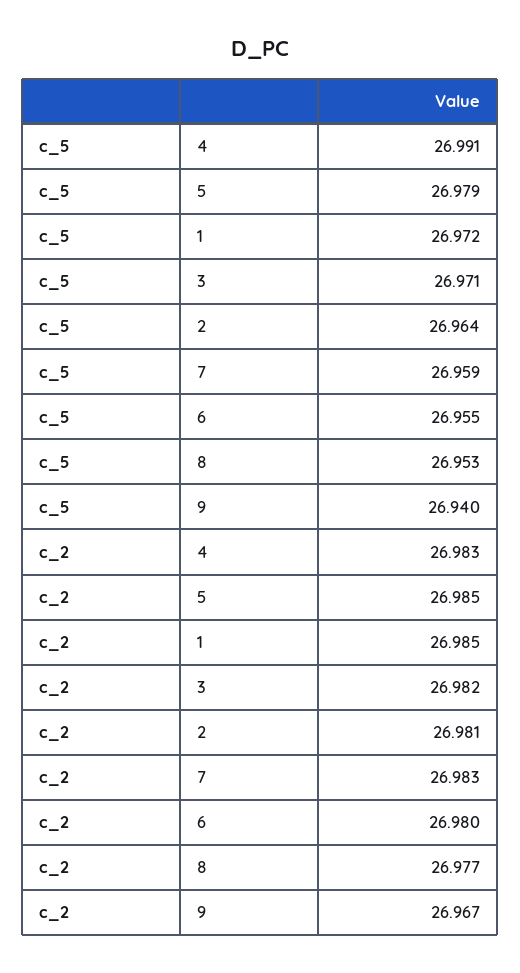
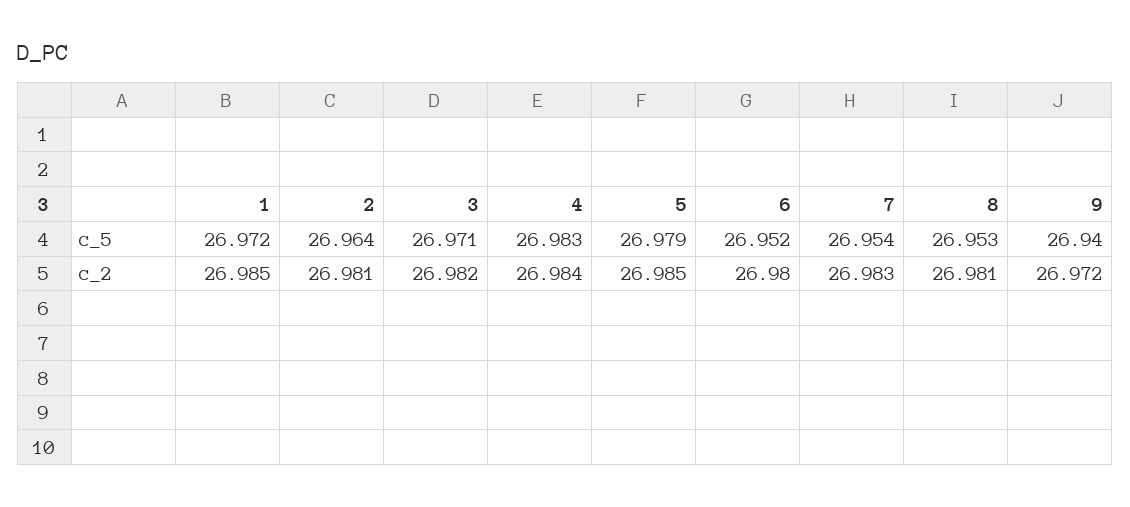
  {
    "c_5": {
-     "4": 26.991,
+     "4": 26.983,
      "5": 26.979,
      "1": 26.972,
      "3": 26.971,
      "2": 26.964,
-     "7": 26.959,
+     "7": 26.954,
-     "6": 26.955,
+     "6": 26.952,
      "8": 26.953,
      "9": 26.94
    },
    "c_2": {
-     "4": 26.983,
+     "4": 26.984,
      "5": 26.985,
      "1": 26.985,
      "3": 26.982,
      "2": 26.981,
      "7": 26.983,
      "6": 26.98,
-     "8": 26.977,
+     "8": 26.981,
-     "9": 26.967
+     "9": 26.972
    }
  }

